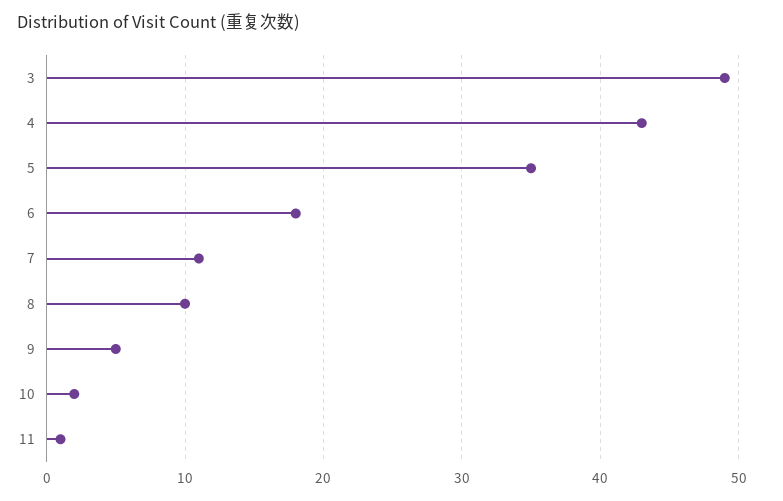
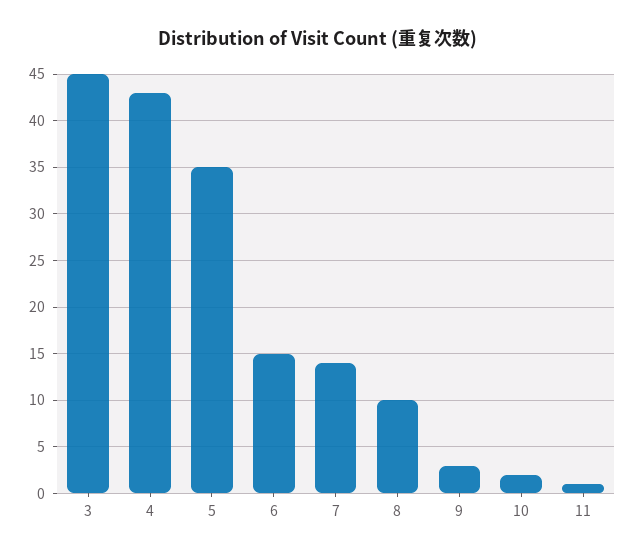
  {
-   "3": 49,
+   "3": 45,
    "4": 43,
    "5": 35,
-   "6": 18,
+   "6": 15,
-   "7": 11,
+   "7": 14,
    "8": 10,
-   "9": 5,
+   "9": 3,
    "10": 2,
    "11": 1
  }

